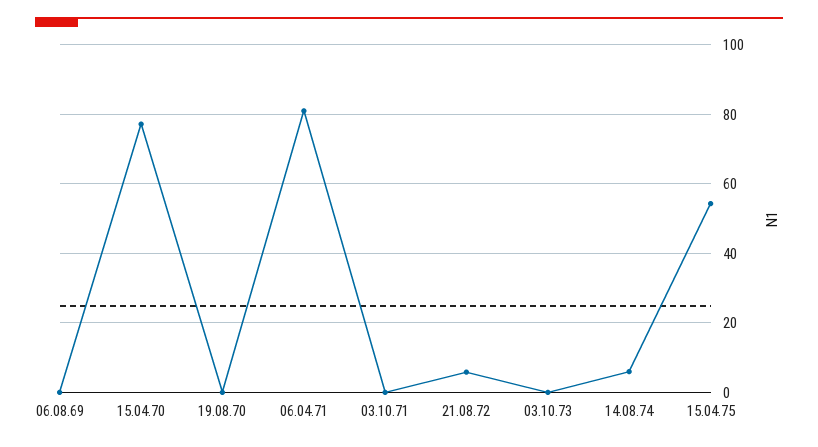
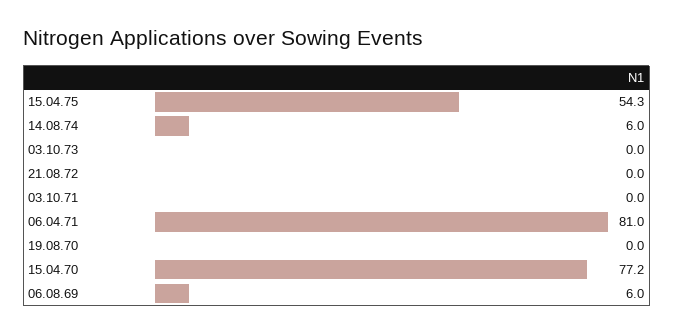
  {
-   "06.08.69": 0,
+   "06.08.69": 6,
    "15.04.70": 77.2,
    "19.08.70": 0,
    "06.04.71": 81,
    "03.10.71": 0,
-   "21.08.72": 6,
+   "21.08.72": 0,
    "03.10.73": 0,
    "14.08.74": 6,
    "15.04.75": 54.3
  }

